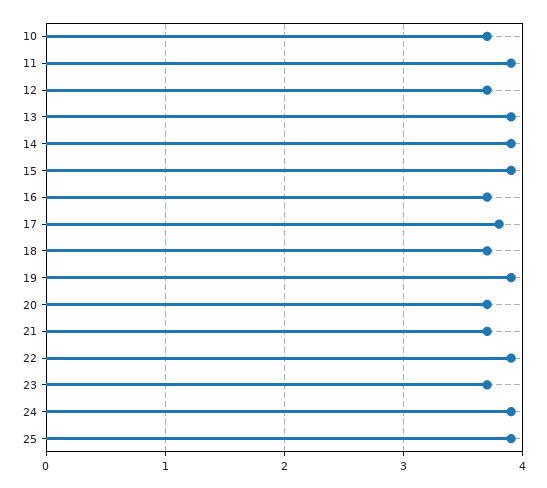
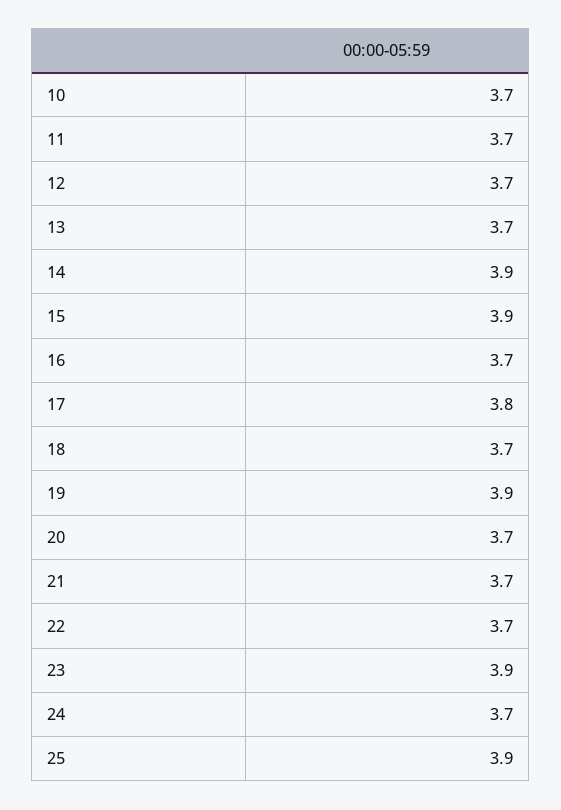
  {
    "10": 3.7,
-   "11": 3.9,
+   "11": 3.7,
    "12": 3.7,
-   "13": 3.9,
+   "13": 3.7,
    "14": 3.9,
    "15": 3.9,
    "16": 3.7,
    "17": 3.8,
    "18": 3.7,
    "19": 3.9,
    "20": 3.7,
    "21": 3.7,
-   "22": 3.9,
+   "22": 3.7,
-   "23": 3.7,
+   "23": 3.9,
-   "24": 3.9,
+   "24": 3.7,
    "25": 3.9
  }

